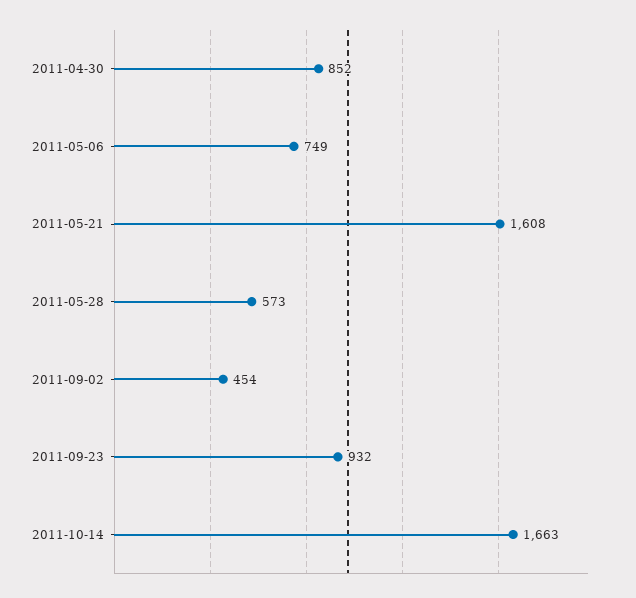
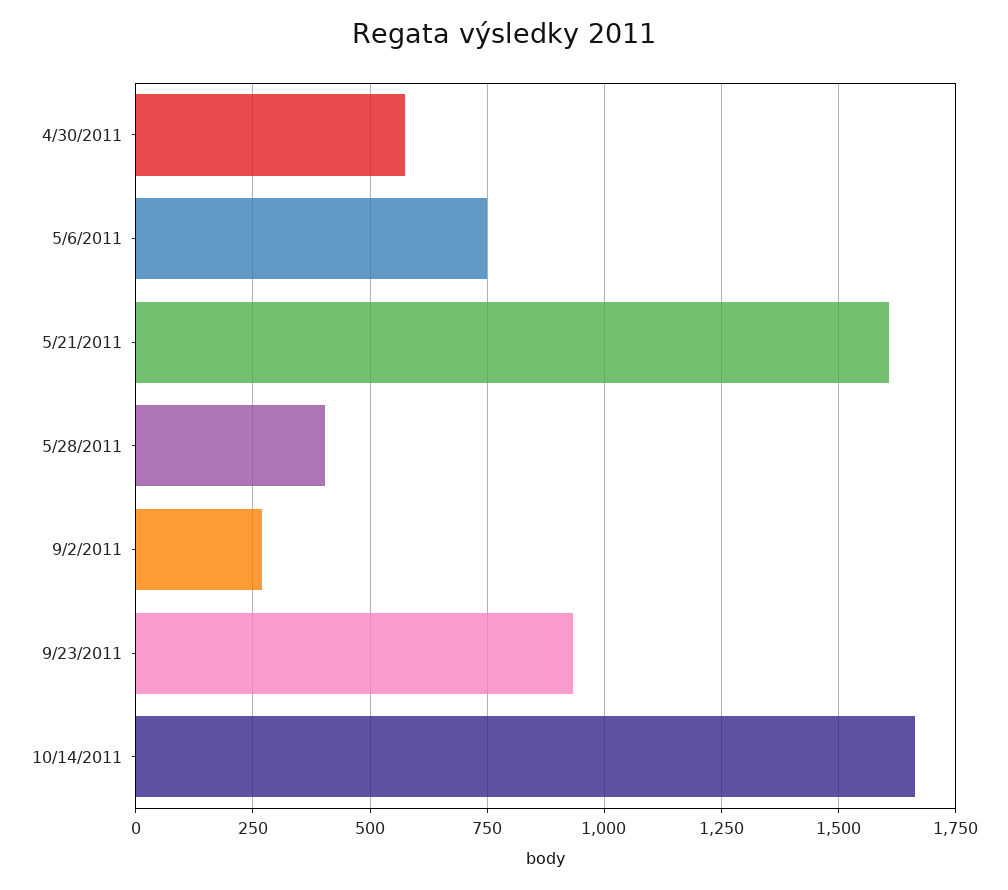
  {
-   "2011-04-30": 852,
+   "2011-04-30": 575,
    "2011-05-06": 749,
    "2011-05-21": 1608,
-   "2011-05-28": 573,
+   "2011-05-28": 400,
-   "2011-09-02": 454,
+   "2011-09-02": 275,
    "2011-09-23": 932,
    "2011-10-14": 1663
  }

